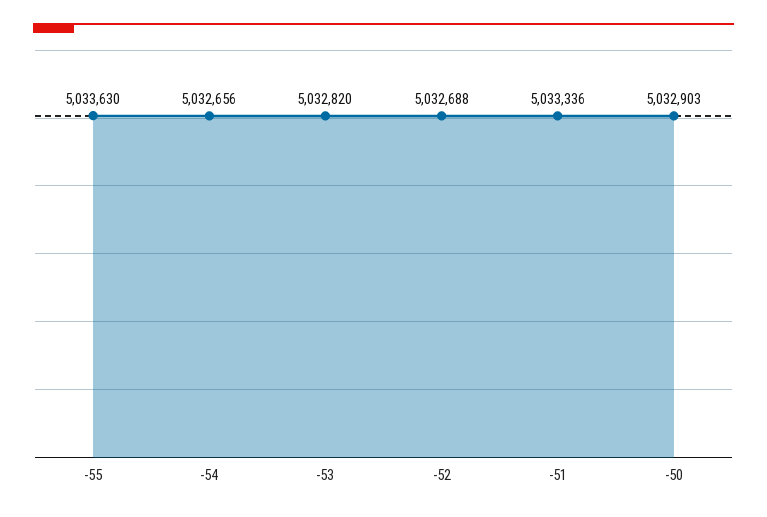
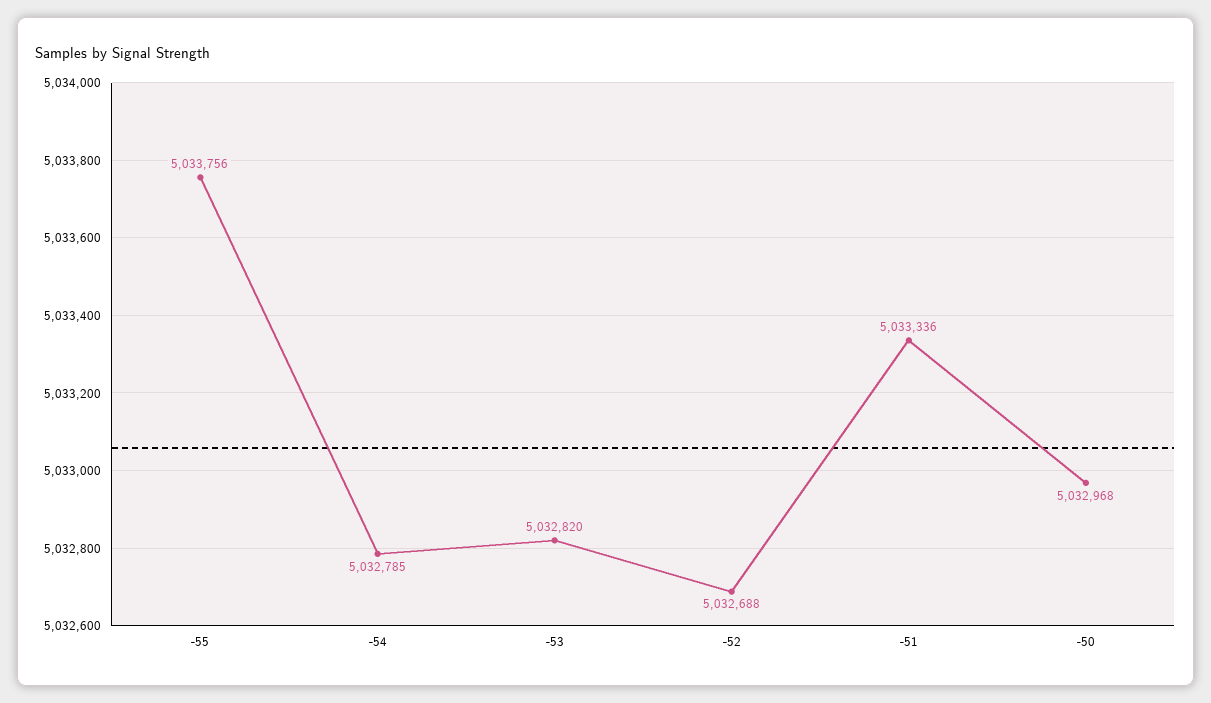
  {
-   "-55": 5033630,
+   "-55": 5033756,
-   "-54": 5032656,
+   "-54": 5032785,
    "-53": 5032820,
    "-52": 5032688,
    "-51": 5033336,
-   "-50": 5032903
+   "-50": 5032968
  }

